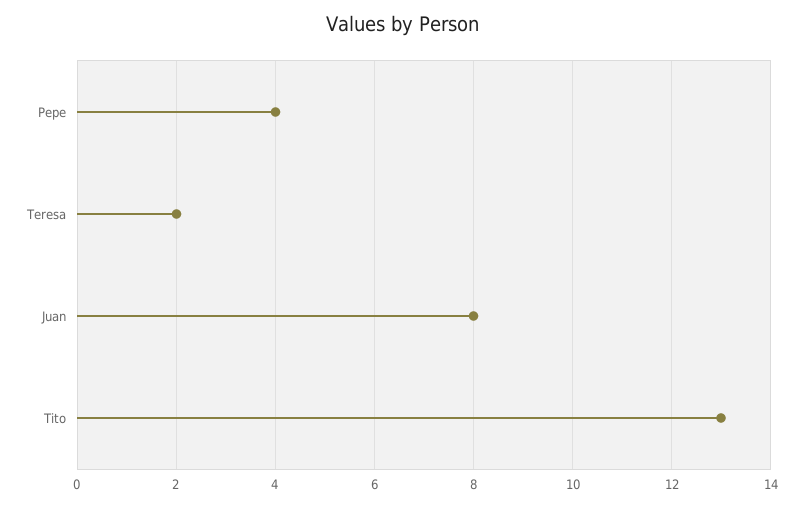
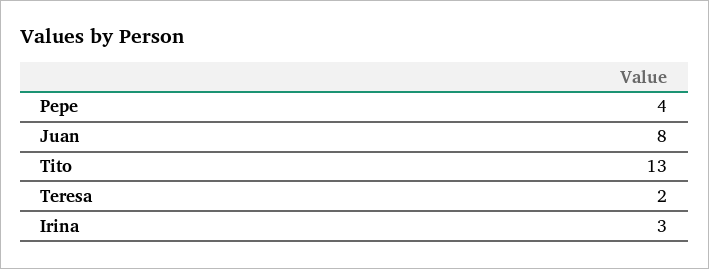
  {
    "Pepe": 4,
    "Teresa": 2,
    "Juan": 8,
-   "Tito": 13
+   "Tito": 13,
+   "Irina": 3
  }

